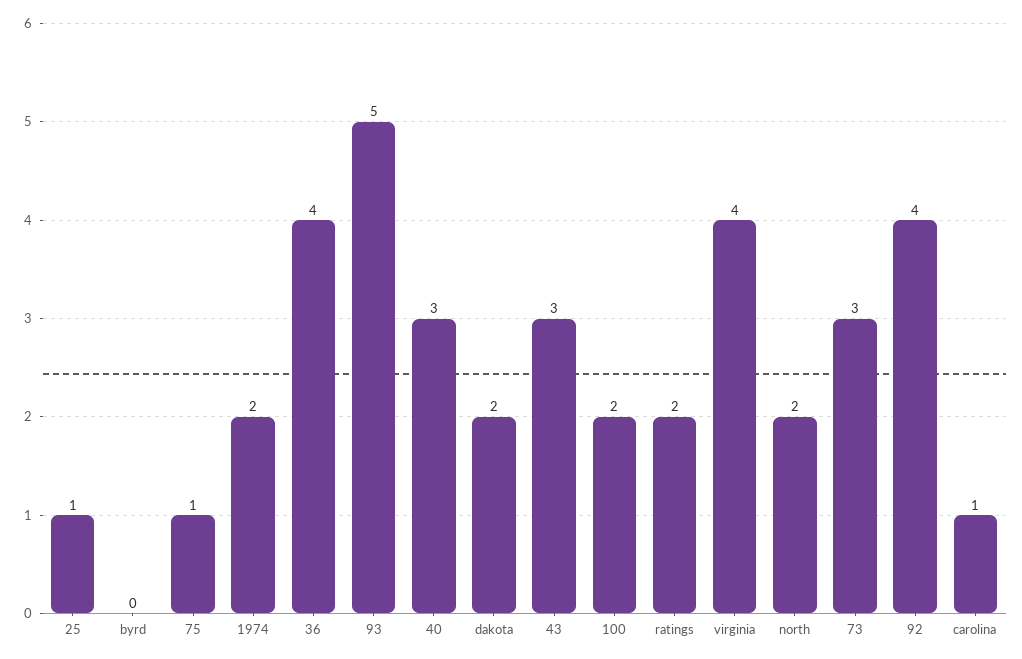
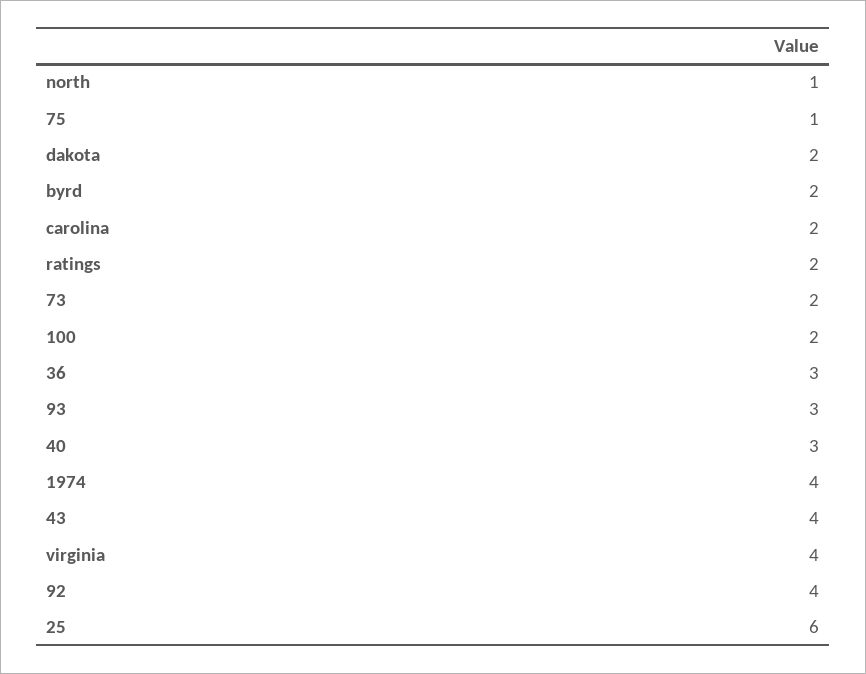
  {
-   "25": 1,
+   "25": 6,
-   "byrd": 0,
+   "byrd": 2,
    "75": 1,
-   "1974": 2,
+   "1974": 4,
-   "36": 4,
+   "36": 3,
-   "93": 5,
+   "93": 3,
    "40": 3,
    "dakota": 2,
-   "43": 3,
+   "43": 4,
    "100": 2,
    "ratings": 2,
    "virginia": 4,
-   "north": 2,
+   "north": 1,
-   "73": 3,
+   "73": 2,
    "92": 4,
-   "carolina": 1
+   "carolina": 2
  }

